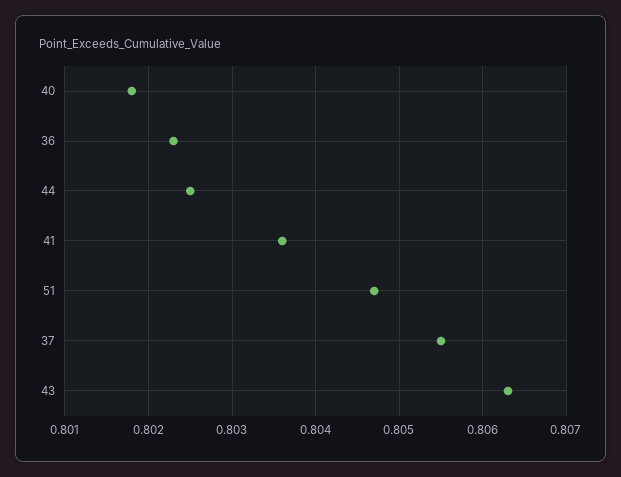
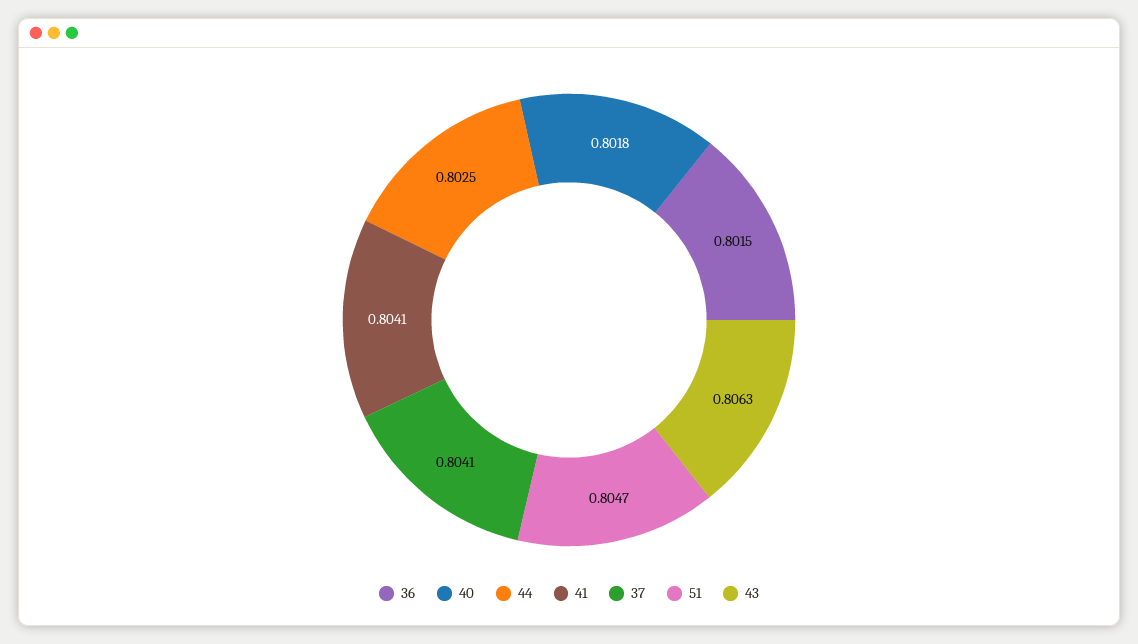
  {
    "40": 0.8018,
-   "36": 0.8023,
+   "36": 0.8015,
    "44": 0.8025,
-   "41": 0.8036,
+   "41": 0.8041,
    "51": 0.8047,
-   "37": 0.8055,
+   "37": 0.8041,
    "43": 0.8063
  }

